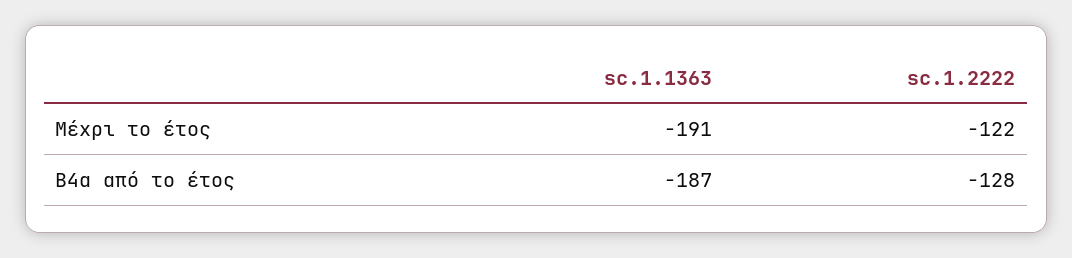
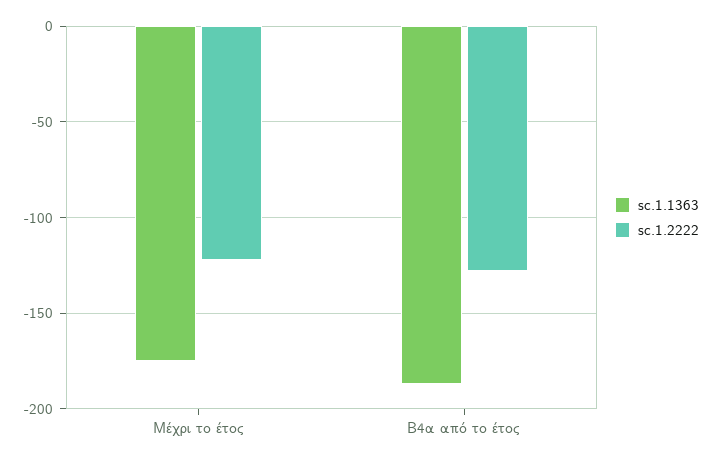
  {
    "sc.1.1363": {
-     "Μέχρι το έτος": -191,
+     "Μέχρι το έτος": -175,
      "Β4α από το έτος": -187
    },
    "sc.1.2222": {
      "Μέχρι το έτος": -122,
      "Β4α από το έτος": -128
    }
  }

